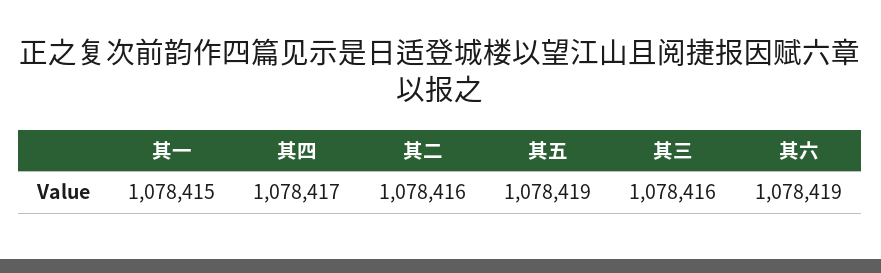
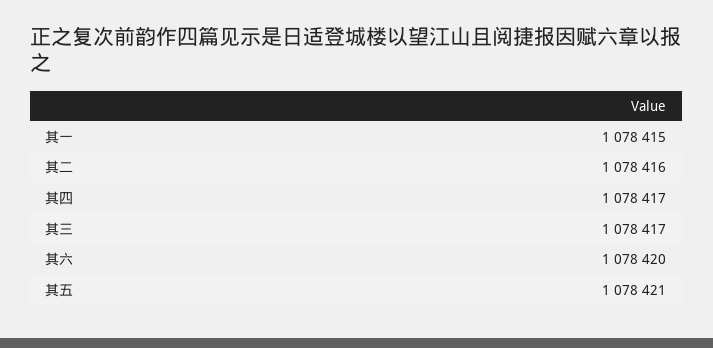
  {
    "其一": 1078415,
    "其四": 1078417,
    "其二": 1078416,
-   "其五": 1078419,
+   "其五": 1078421,
-   "其三": 1078416,
+   "其三": 1078417,
-   "其六": 1078419
+   "其六": 1078420
  }

